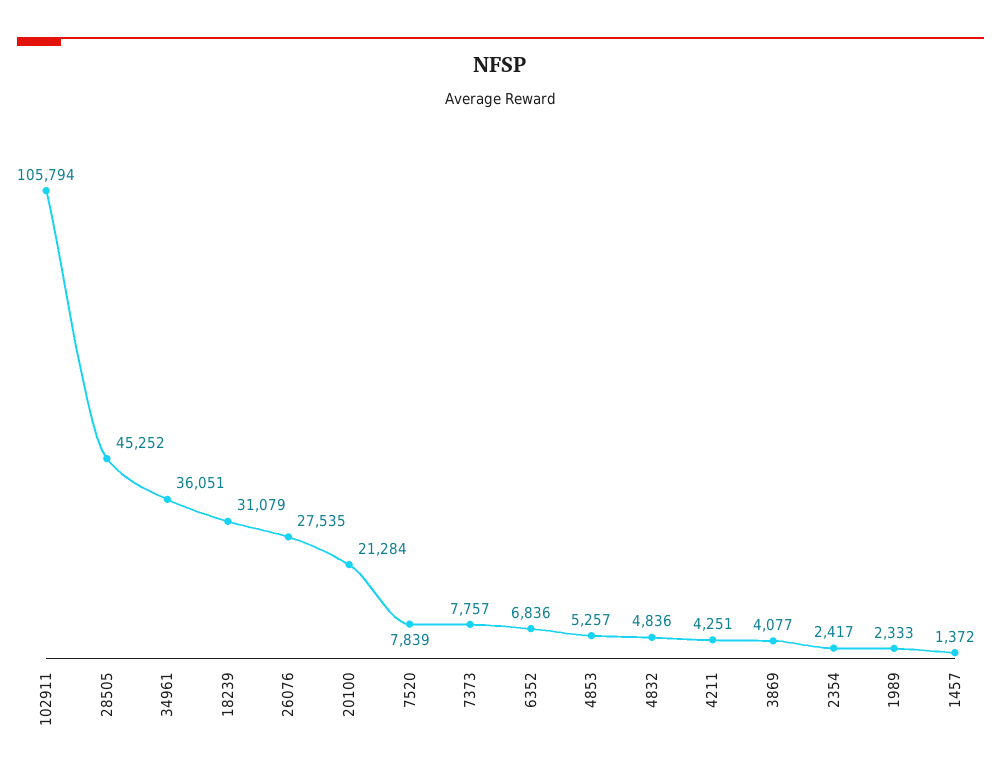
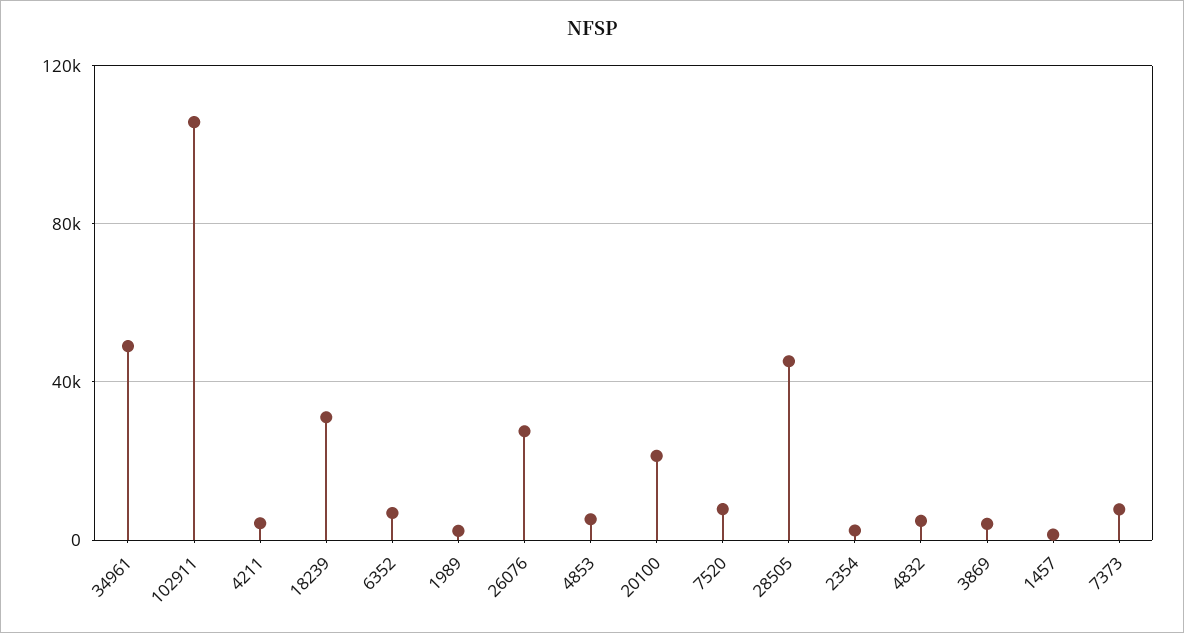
  {
    "102911": 105794,
    "28505": 45252,
-   "34961": 36051,
+   "34961": 50000,
    "18239": 31079,
    "26076": 27535,
    "20100": 21284,
    "7520": 7839,
    "7373": 7757,
    "6352": 6836,
    "4853": 5257,
    "4832": 4836,
    "4211": 4251,
    "3869": 4077,
    "2354": 2417,
    "1989": 2333,
    "1457": 1372
  }

